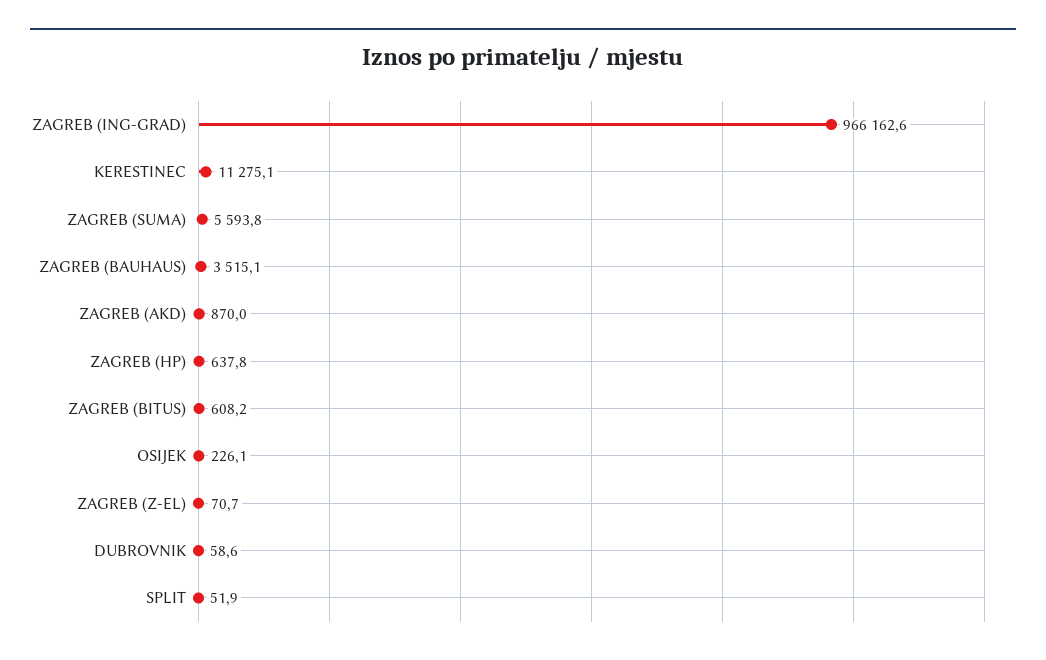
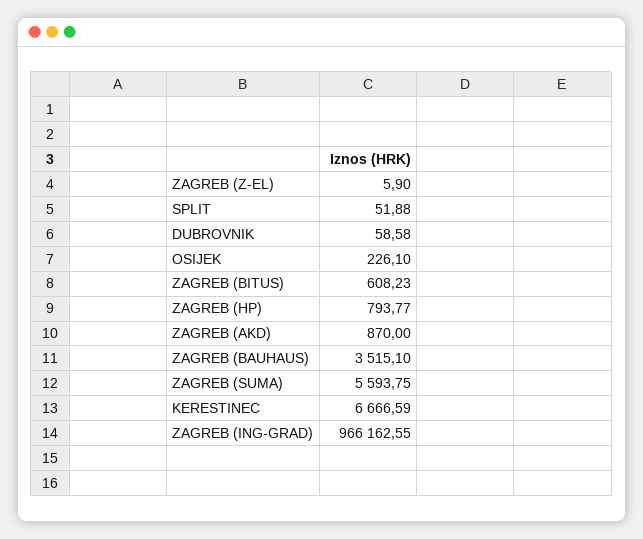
  {
    "ZAGREB (ING-GRAD)": 966162.55,
-   "KERESTINEC": 11275.1,
+   "KERESTINEC": 6666.59,
    "ZAGREB (SUMA)": 5593.75,
    "ZAGREB (BAUHAUS)": 3515.1,
    "ZAGREB (AKD)": 870,
-   "ZAGREB (HP)": 637.8,
+   "ZAGREB (HP)": 793.77,
    "ZAGREB (BITUS)": 608.23,
    "OSIJEK": 226.1,
-   "ZAGREB (Z-EL)": 70.7,
+   "ZAGREB (Z-EL)": 5.9,
    "DUBROVNIK": 58.58,
    "SPLIT": 51.88
  }

